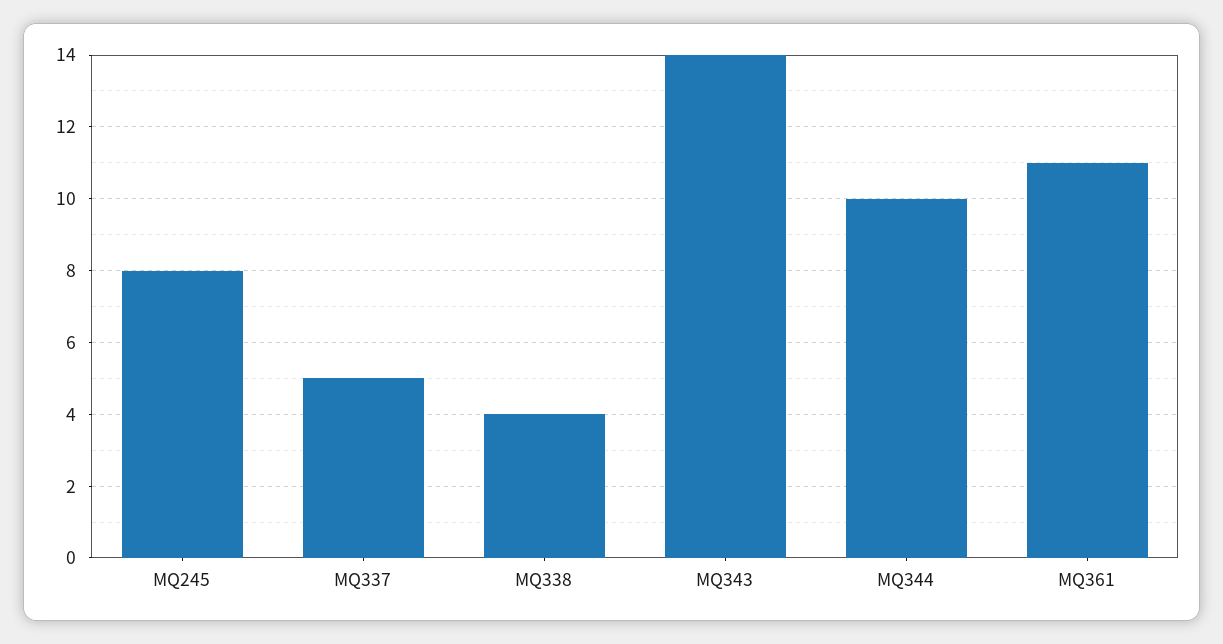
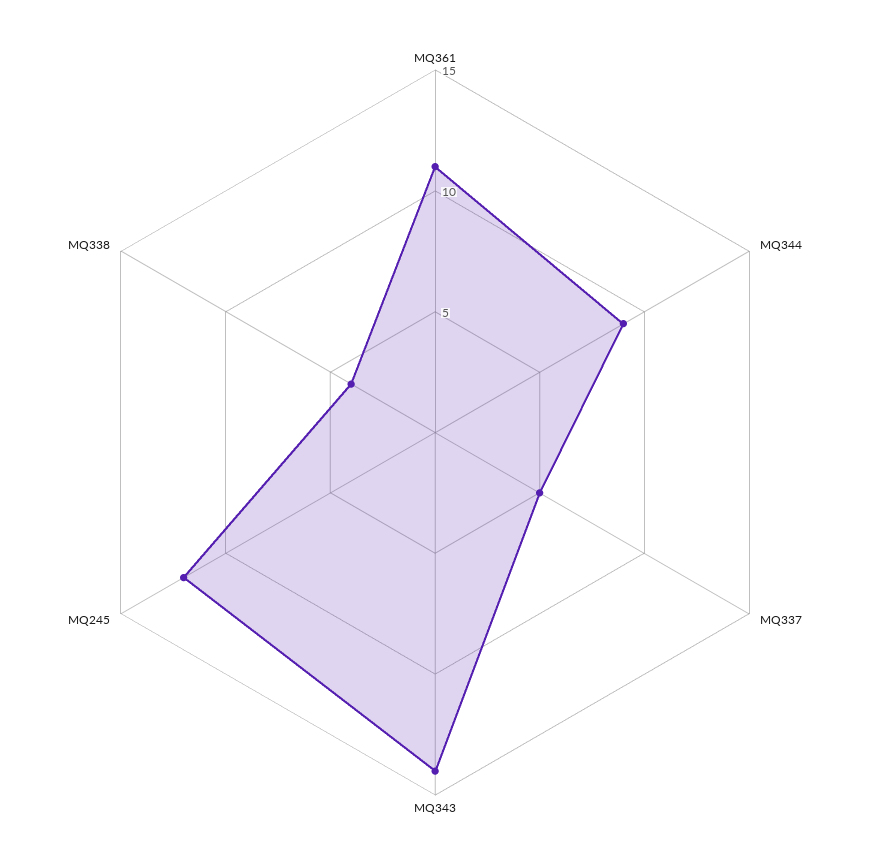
  {
-   "MQ245": 8,
+   "MQ245": 12,
    "MQ337": 5,
    "MQ338": 4,
    "MQ343": 14,
-   "MQ344": 10,
+   "MQ344": 9,
    "MQ361": 11
  }

